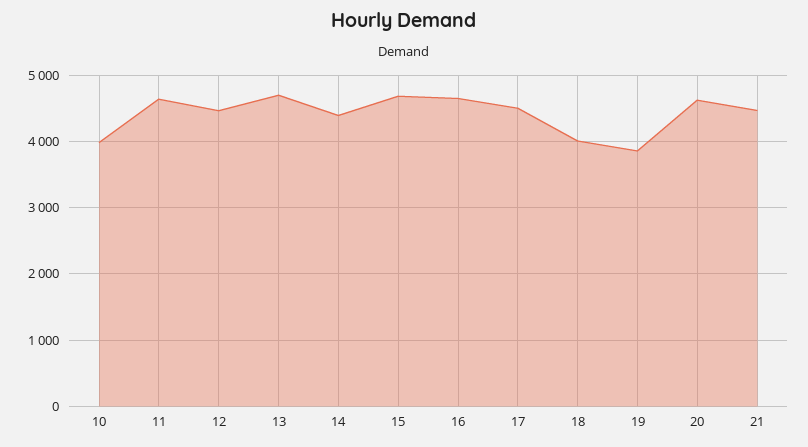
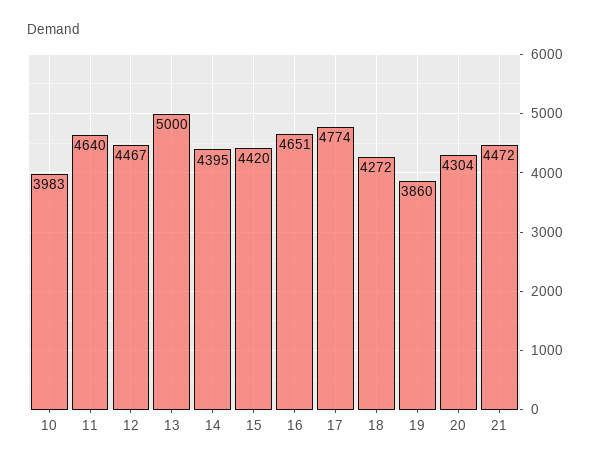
  {
    "10": 3983,
    "11": 4640,
    "12": 4467,
-   "13": 4700,
+   "13": 5000,
    "14": 4395,
-   "15": 4700,
+   "15": 4420,
    "16": 4651,
-   "17": 4500,
+   "17": 4774,
-   "18": 4000,
+   "18": 4272,
    "19": 3860,
-   "20": 4600,
+   "20": 4304,
    "21": 4472
  }

